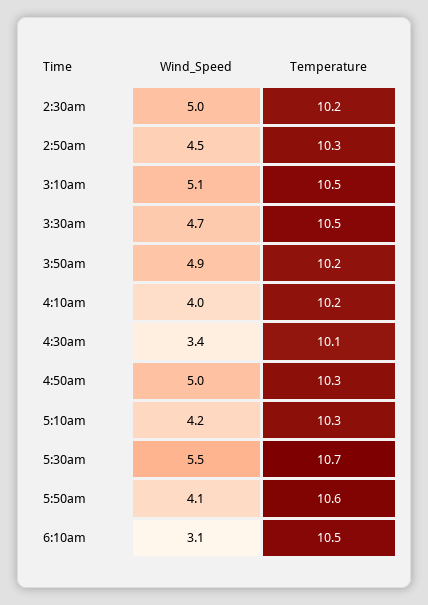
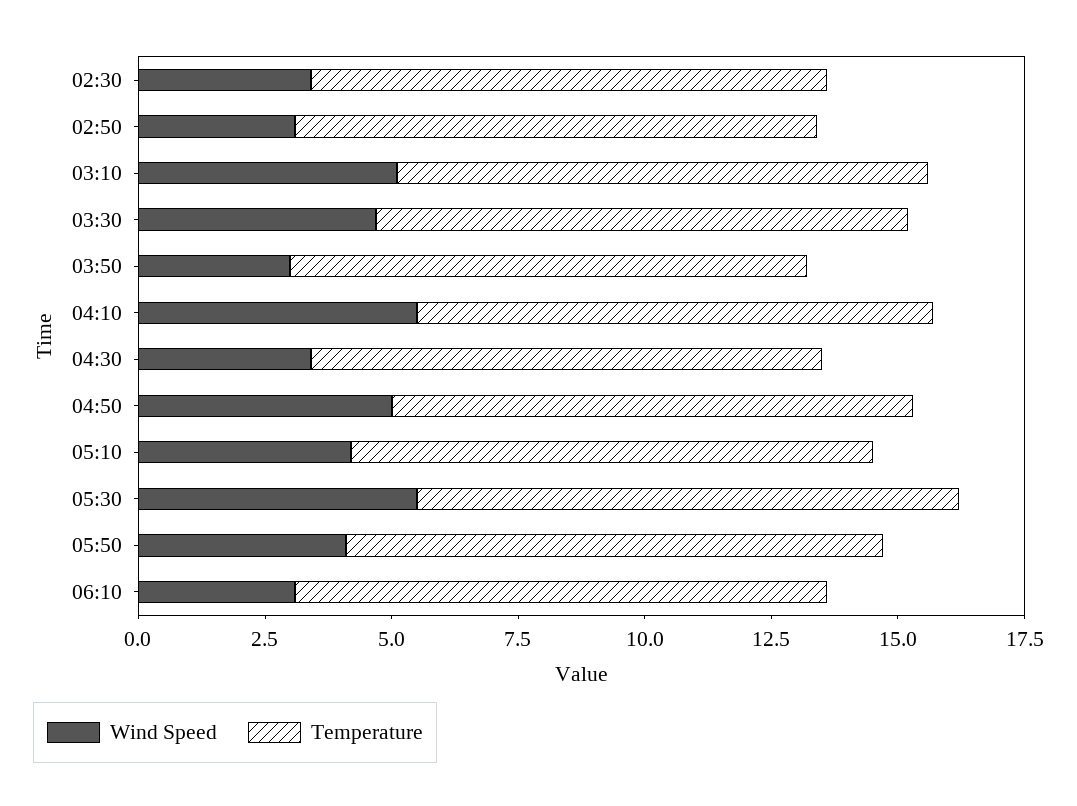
  {
    "Wind_Speed": {
-     "2:30am": 5,
+     "2:30am": 3.5,
-     "2:50am": 4.5,
+     "2:50am": 3,
      "3:10am": 5.1,
      "3:30am": 4.7,
-     "3:50am": 4.9,
+     "3:50am": 3,
-     "4:10am": 4,
+     "4:10am": 5.5,
      "4:30am": 3.4,
      "4:50am": 5,
      "5:10am": 4.2,
      "5:30am": 5.5,
      "5:50am": 4.1,
      "6:10am": 3.1
    },
    "Temperature": {
      "2:30am": 10.2,
      "2:50am": 10.3,
      "3:10am": 10.5,
      "3:30am": 10.5,
      "3:50am": 10.2,
      "4:10am": 10.2,
      "4:30am": 10.1,
      "4:50am": 10.3,
      "5:10am": 10.3,
      "5:30am": 10.7,
      "5:50am": 10.6,
      "6:10am": 10.5
    }
  }

